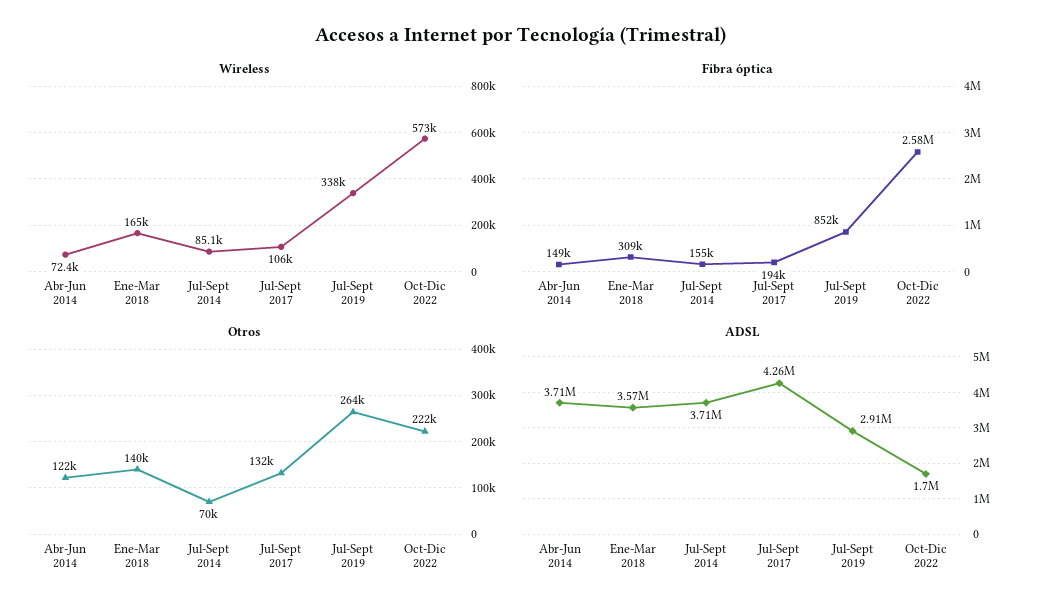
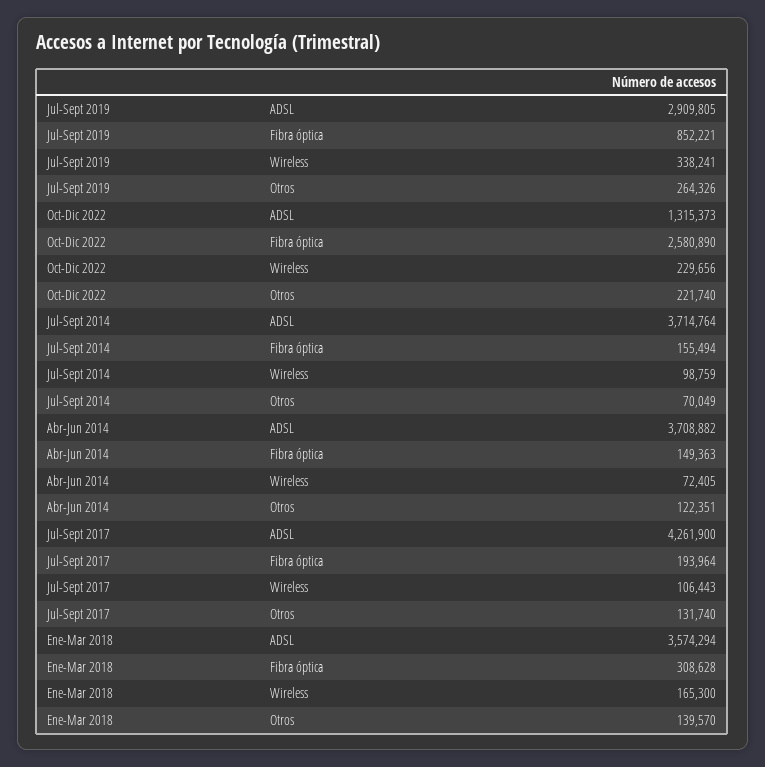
  {
    "Wireless": {
      "Abr-Jun 2014": 72405,
      "Ene-Mar 2018": 165300,
-     "Jul-Sept 2014": 85100,
+     "Jul-Sept 2014": 98759,
      "Jul-Sept 2017": 106443,
      "Jul-Sept 2019": 338241,
-     "Oct-Dic 2022": 573000
+     "Oct-Dic 2022": 229656
    },
    "Fibra óptica": {
      "Abr-Jun 2014": 149363,
      "Ene-Mar 2018": 308628,
      "Jul-Sept 2014": 155494,
      "Jul-Sept 2017": 193964,
      "Jul-Sept 2019": 852221,
      "Oct-Dic 2022": 2580890
    },
    "Otros": {
      "Abr-Jun 2014": 122351,
      "Ene-Mar 2018": 139570,
      "Jul-Sept 2014": 70049,
      "Jul-Sept 2017": 131740,
      "Jul-Sept 2019": 264326,
      "Oct-Dic 2022": 221740
    },
    "ADSL": {
      "Abr-Jun 2014": 3708882,
      "Ene-Mar 2018": 3574294,
      "Jul-Sept 2014": 3714764,
      "Jul-Sept 2017": 4261900,
      "Jul-Sept 2019": 2909805,
-     "Oct-Dic 2022": 1700000
+     "Oct-Dic 2022": 1315373
    }
  }

